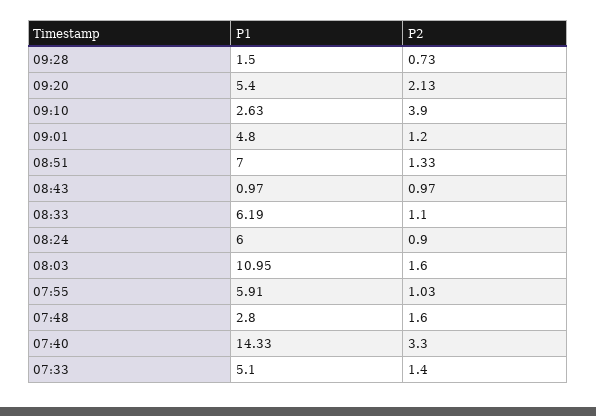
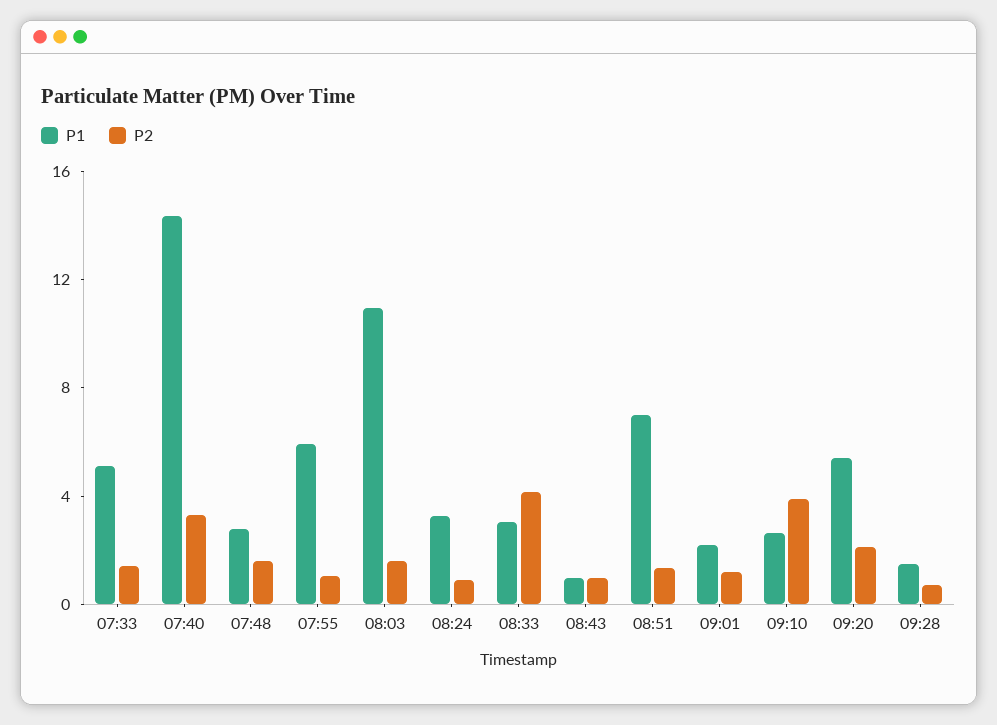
  {
    "P1": {
      "09:28": 1.5,
      "09:20": 5.4,
      "09:10": 2.63,
-     "09:01": 4.8,
+     "09:01": 2,
      "08:51": 7,
      "08:43": 0.97,
-     "08:33": 6.19,
+     "08:33": 3,
-     "08:24": 6,
+     "08:24": 3,
      "08:03": 10.95,
      "07:55": 5.91,
      "07:48": 2.8,
      "07:40": 14.33,
      "07:33": 5.1
    },
    "P2": {
      "09:28": 0.73,
      "09:20": 2.13,
      "09:10": 3.9,
      "09:01": 1.2,
      "08:51": 1.33,
      "08:43": 0.97,
-     "08:33": 1.1,
+     "08:33": 4,
      "08:24": 0.9,
      "08:03": 1.6,
      "07:55": 1.03,
      "07:48": 1.6,
      "07:40": 3.3,
      "07:33": 1.4
    }
  }

